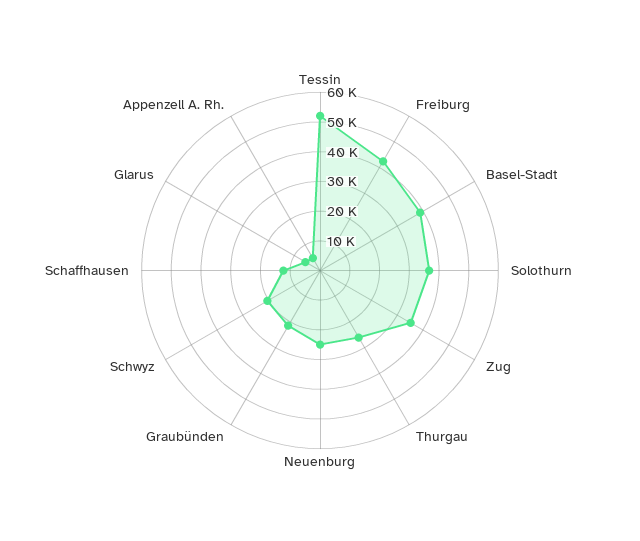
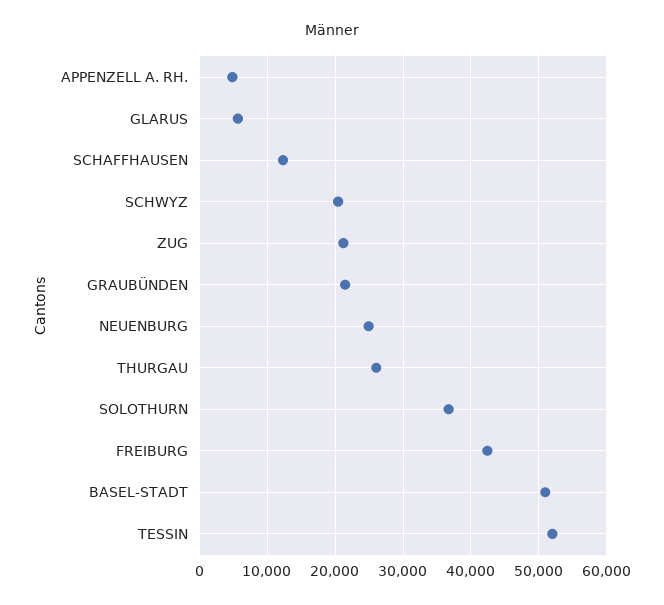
  {
    "Tessin": 52000,
    "Freiburg": 42000,
-   "Basel-Stadt": 40000,
+   "Basel-Stadt": 51000,
    "Solothurn": 37000,
-   "Zug": 35000,
+   "Zug": 21000,
    "Thurgau": 26000,
    "Neuenburg": 25000,
    "Graubünden": 21000,
    "Schwyz": 20000,
    "Schaffhausen": 12000,
    "Glarus": 6000,
    "Appenzell A. Rh.": 5000
  }

